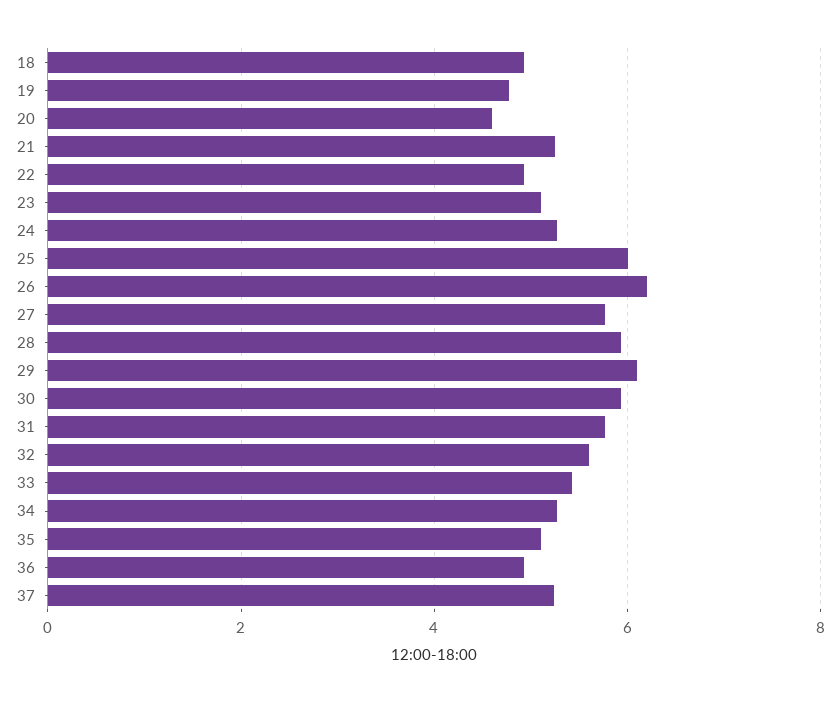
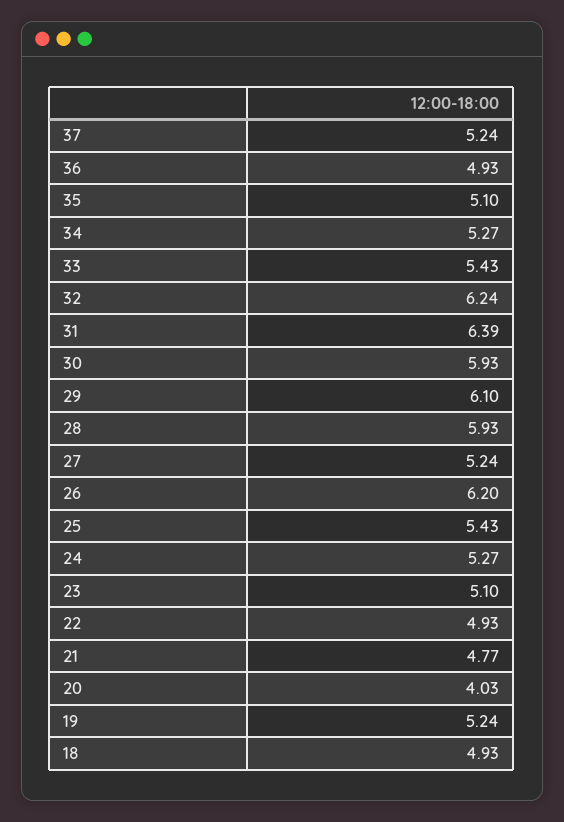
  {
    "18": 4.93,
-   "19": 4.8,
+   "19": 5.24,
-   "20": 4.6,
+   "20": 4.03,
-   "21": 5.2,
+   "21": 4.77,
    "22": 4.93,
    "23": 5.1,
    "24": 5.27,
-   "25": 6,
+   "25": 5.43,
    "26": 6.2,
-   "27": 5.8,
+   "27": 5.24,
    "28": 5.93,
    "29": 6.1,
    "30": 5.93,
-   "31": 5.8,
+   "31": 6.39,
-   "32": 5.6,
+   "32": 6.24,
    "33": 5.43,
    "34": 5.27,
    "35": 5.1,
    "36": 4.93,
    "37": 5.24
  }

